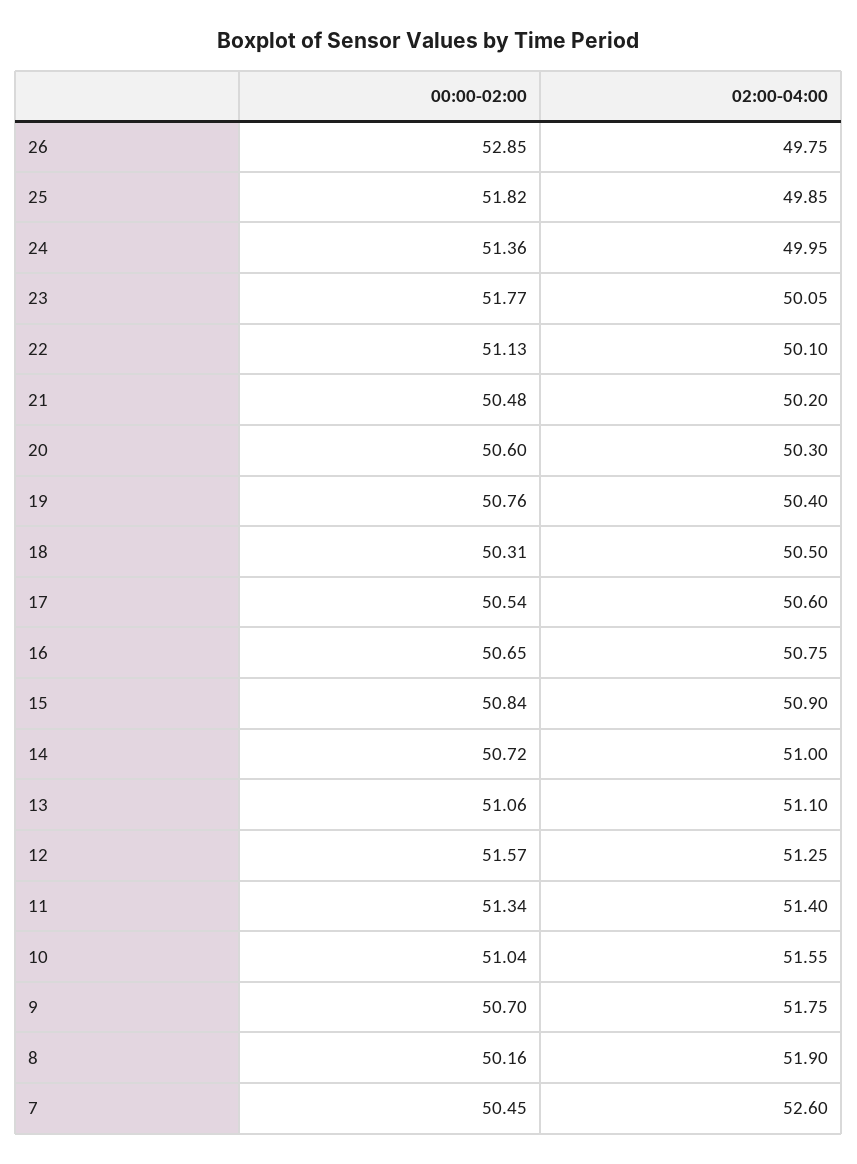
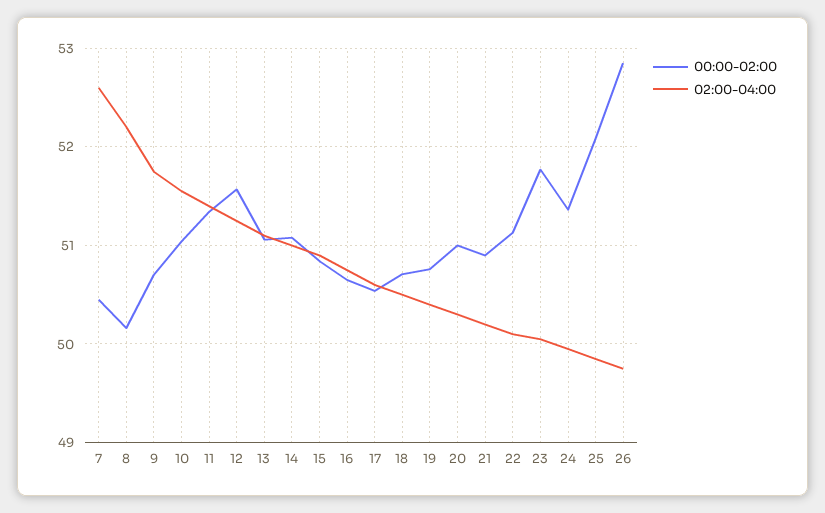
  {
    "00:00-02:00": {
      "26": 52.85,
-     "25": 51.82,
+     "25": 52.1,
      "24": 51.36,
      "23": 51.77,
      "22": 51.13,
-     "21": 50.48,
+     "21": 50.9,
-     "20": 50.6,
+     "20": 51,
      "19": 50.76,
-     "18": 50.31,
+     "18": 50.7,
      "17": 50.54,
      "16": 50.65,
      "15": 50.84,
-     "14": 50.72,
+     "14": 51.1,
      "13": 51.06,
      "12": 51.57,
      "11": 51.34,
      "10": 51.04,
      "9": 50.7,
      "8": 50.16,
      "7": 50.45
    },
    "02:00-04:00": {
      "26": 49.75,
      "25": 49.85,
      "24": 49.95,
      "23": 50.05,
      "22": 50.1,
      "21": 50.2,
      "20": 50.3,
      "19": 50.4,
      "18": 50.5,
      "17": 50.6,
      "16": 50.75,
      "15": 50.9,
      "14": 51,
      "13": 51.1,
      "12": 51.25,
      "11": 51.4,
      "10": 51.55,
      "9": 51.75,
-     "8": 51.9,
+     "8": 52.2,
      "7": 52.6
    }
  }

